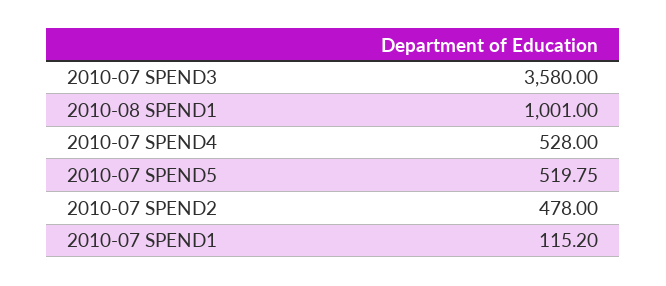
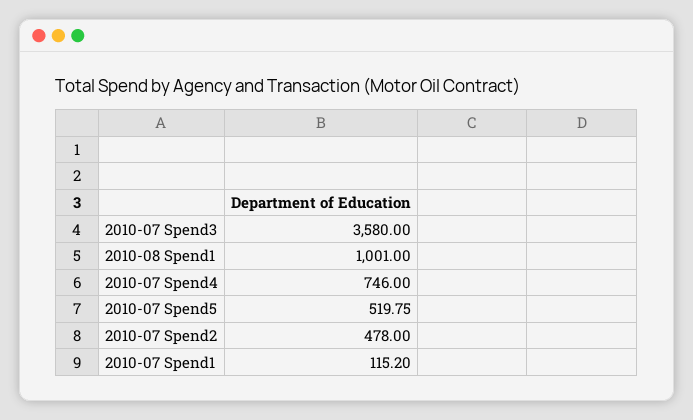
  {
    "2010-07 SPEND3": 3580,
    "2010-08 SPEND1": 1001,
-   "2010-07 SPEND4": 528,
+   "2010-07 SPEND4": 746,
    "2010-07 SPEND5": 519.75,
    "2010-07 SPEND2": 478,
    "2010-07 SPEND1": 115.2
  }

